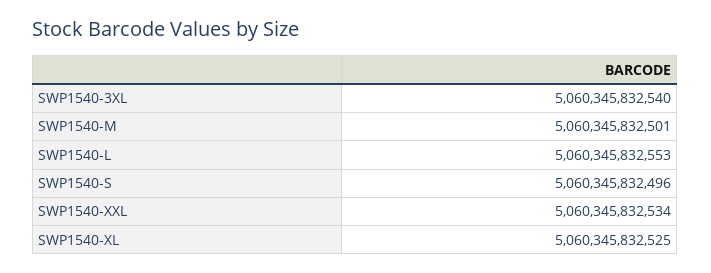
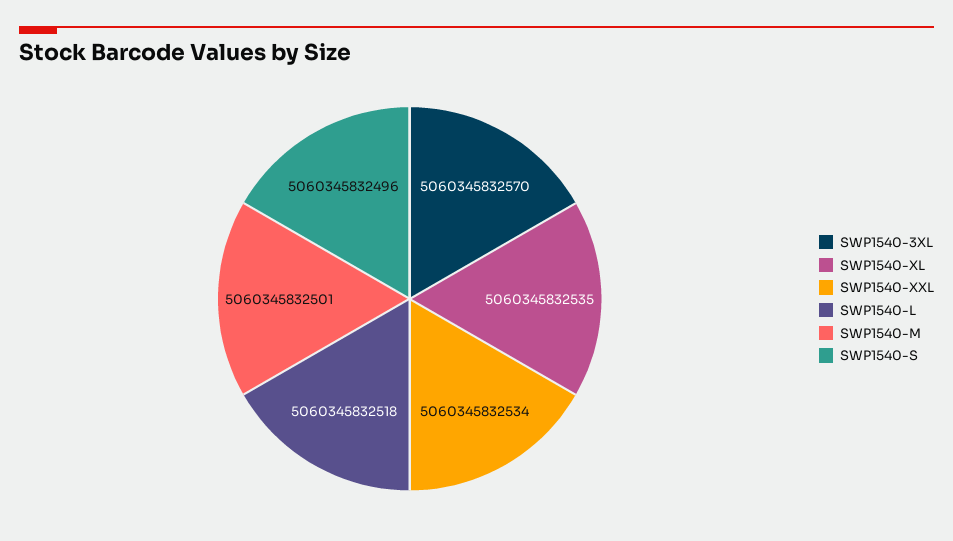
  {
-   "SWP1540-3XL": 5060345832540,
+   "SWP1540-3XL": 5060345832570,
    "SWP1540-M": 5060345832501,
-   "SWP1540-L": 5060345832553,
+   "SWP1540-L": 5060345832518,
    "SWP1540-S": 5060345832496,
    "SWP1540-XXL": 5060345832534,
-   "SWP1540-XL": 5060345832525
+   "SWP1540-XL": 5060345832535
  }

